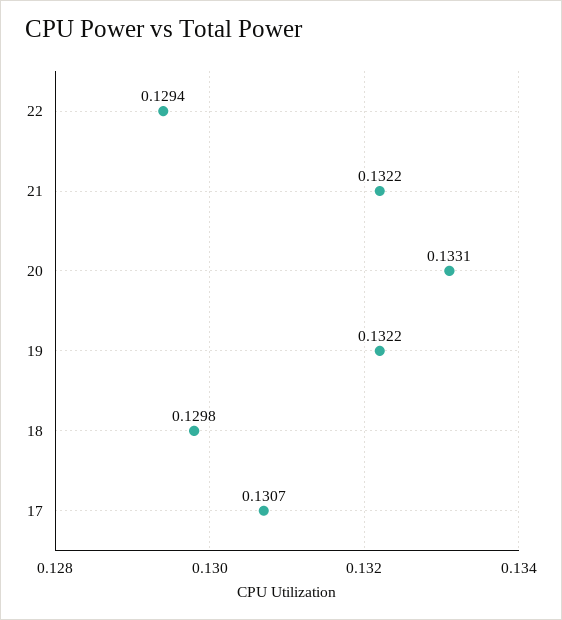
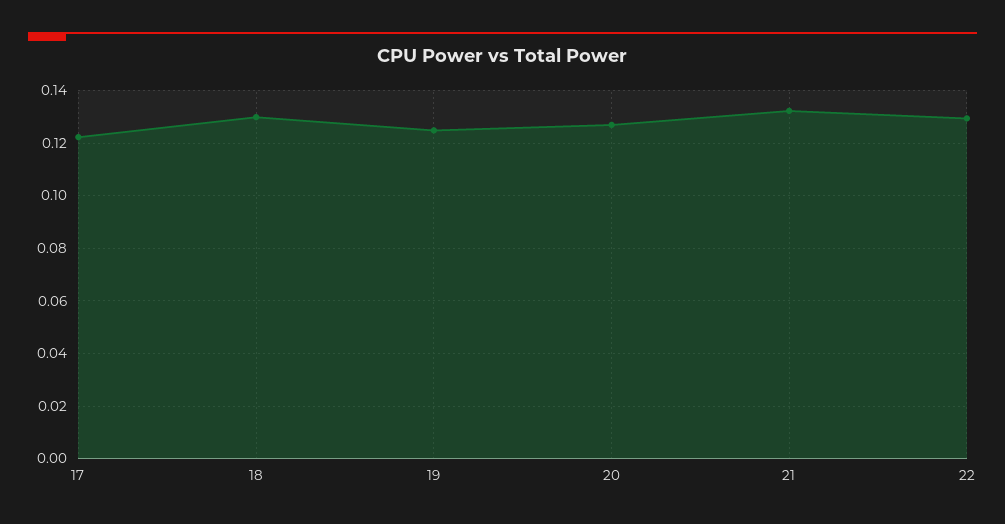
  {
    "22": 0.1294,
    "21": 0.1322,
-   "20": 0.1331,
+   "20": 0.1275,
-   "19": 0.1322,
+   "19": 0.125,
    "18": 0.1298,
-   "17": 0.1307
+   "17": 0.1225
  }

